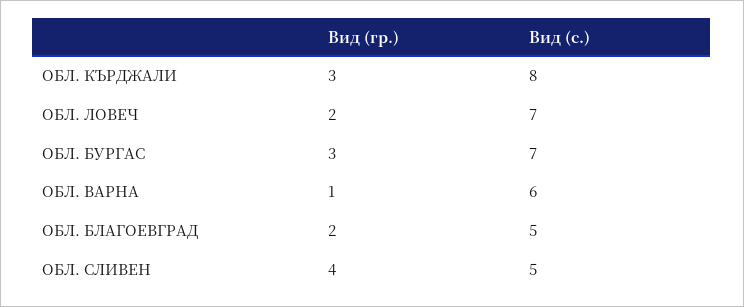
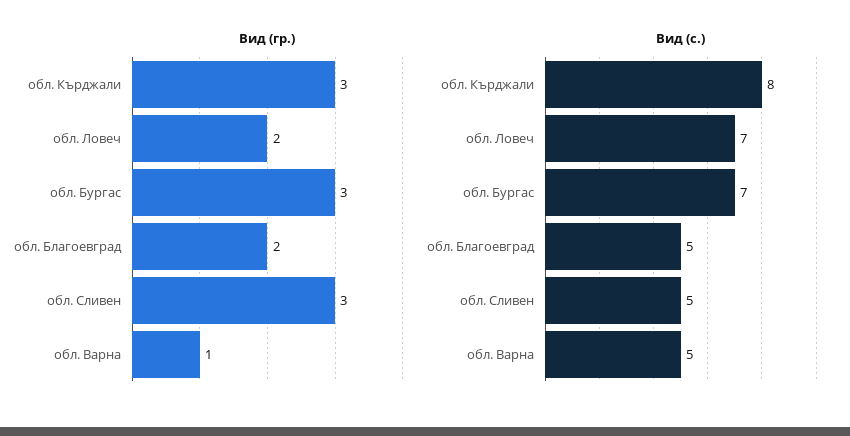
  {
    "Вид (гр.)": {
      "ОБЛ. КЪРДЖАЛИ": 3,
      "ОБЛ. ЛОВЕЧ": 2,
      "ОБЛ. БУРГАС": 3,
      "ОБЛ. ВАРНА": 1,
      "ОБЛ. БЛАГОЕВГРАД": 2,
-     "ОБЛ. СЛИВЕН": 4
+     "ОБЛ. СЛИВЕН": 3
    },
    "Вид (с.)": {
      "ОБЛ. КЪРДЖАЛИ": 8,
      "ОБЛ. ЛОВЕЧ": 7,
      "ОБЛ. БУРГАС": 7,
-     "ОБЛ. ВАРНА": 6,
+     "ОБЛ. ВАРНА": 5,
      "ОБЛ. БЛАГОЕВГРАД": 5,
      "ОБЛ. СЛИВЕН": 5
    }
  }

